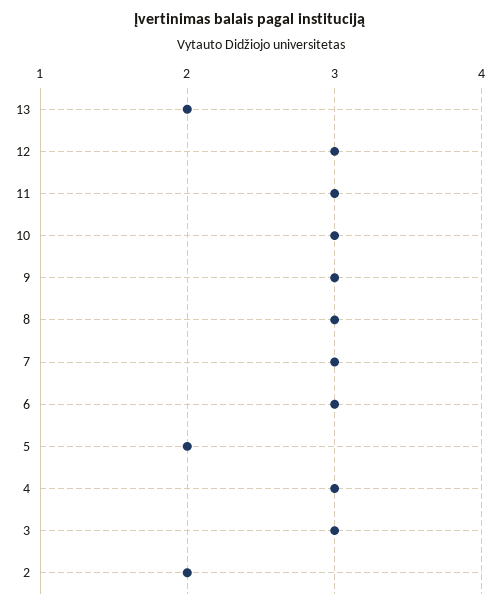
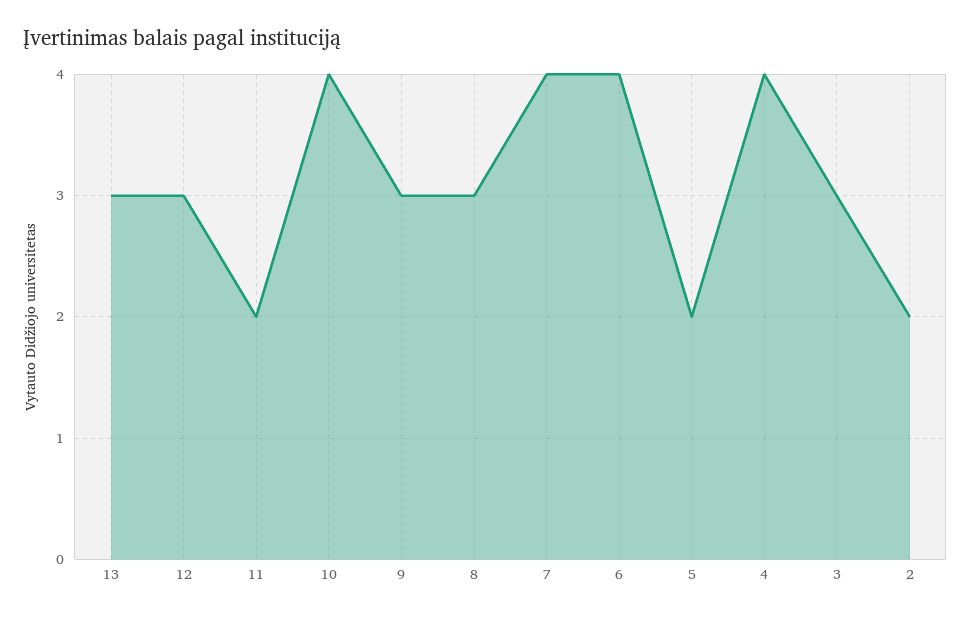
  {
-   "13": 2,
+   "13": 3,
    "12": 3,
-   "11": 3,
+   "11": 2,
-   "10": 3,
+   "10": 4,
    "9": 3,
    "8": 3,
-   "7": 3,
+   "7": 4,
-   "6": 3,
+   "6": 4,
    "5": 2,
-   "4": 3,
+   "4": 4,
    "3": 3,
    "2": 2
  }

